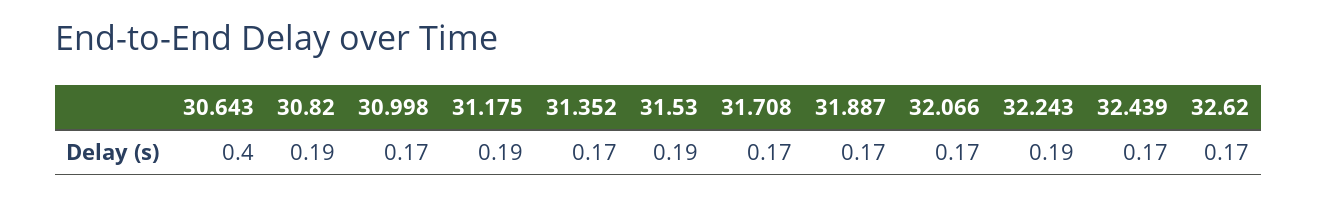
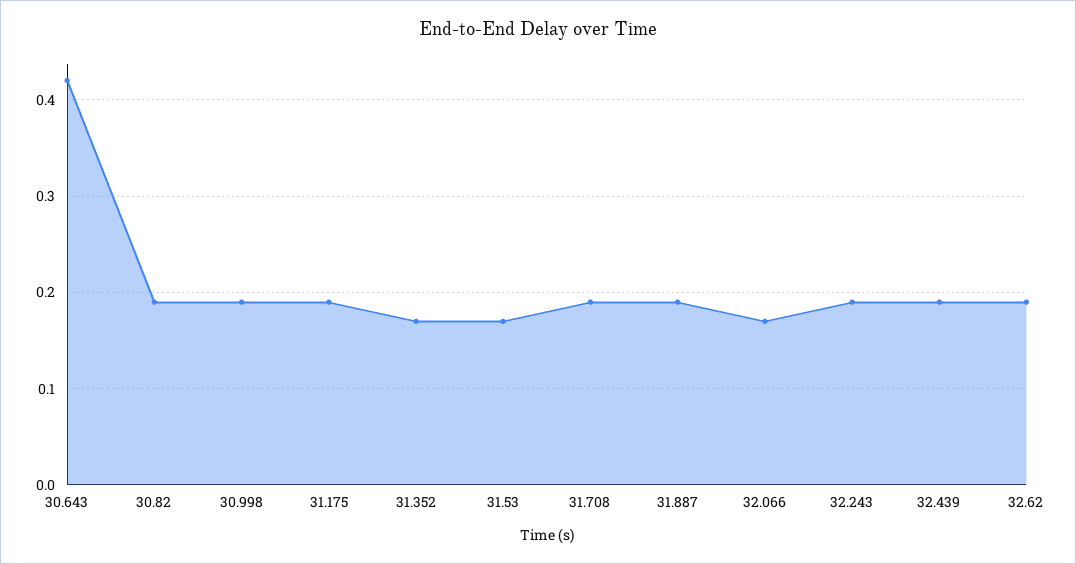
  {
-   "30.643": 0.4,
+   "30.643": 0.42,
    "30.82": 0.19,
-   "30.998": 0.17,
+   "30.998": 0.19,
    "31.175": 0.19,
    "31.352": 0.17,
-   "31.53": 0.19,
+   "31.53": 0.17,
-   "31.708": 0.17,
+   "31.708": 0.19,
-   "31.887": 0.17,
+   "31.887": 0.19,
    "32.066": 0.17,
    "32.243": 0.19,
-   "32.439": 0.17,
+   "32.439": 0.19,
-   "32.62": 0.17
+   "32.62": 0.19
  }

